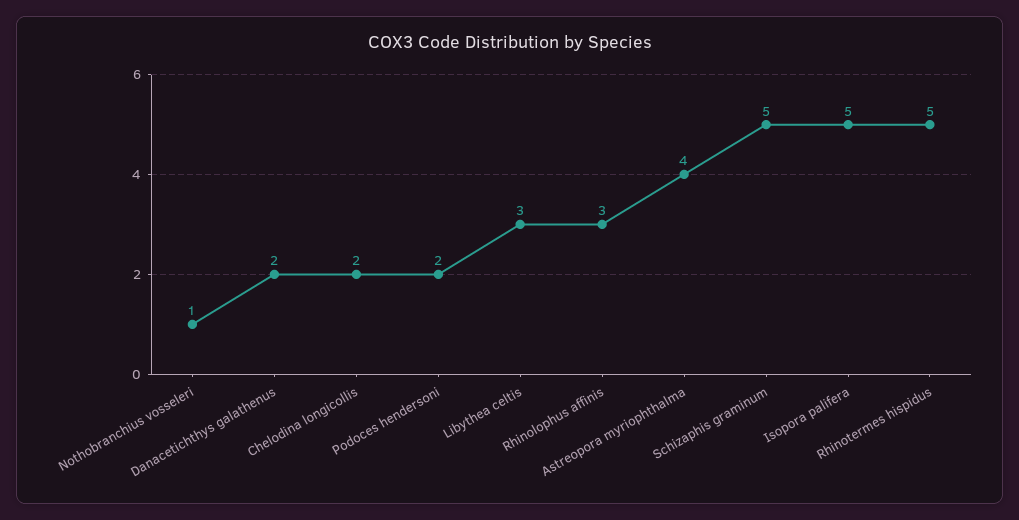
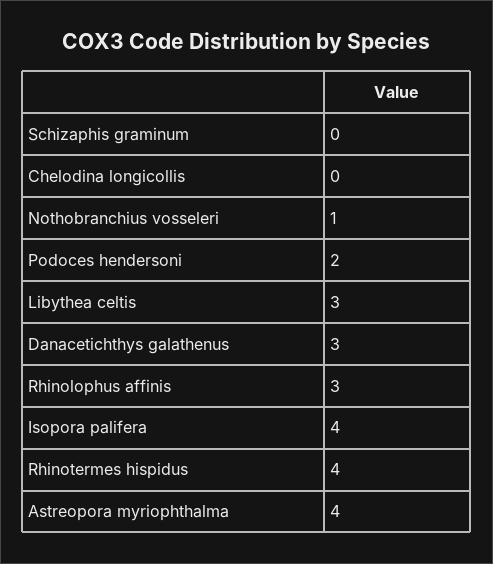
  {
    "Nothobranchius vosseleri": 1,
-   "Danacetichthys galathenus": 2,
+   "Danacetichthys galathenus": 3,
-   "Chelodina longicollis": 2,
+   "Chelodina longicollis": 0,
    "Podoces hendersoni": 2,
    "Libythea celtis": 3,
    "Rhinolophus affinis": 3,
    "Astreopora myriophthalma": 4,
-   "Schizaphis graminum": 5,
+   "Schizaphis graminum": 0,
-   "Isopora palifera": 5,
+   "Isopora palifera": 4,
-   "Rhinotermes hispidus": 5
+   "Rhinotermes hispidus": 4
  }

